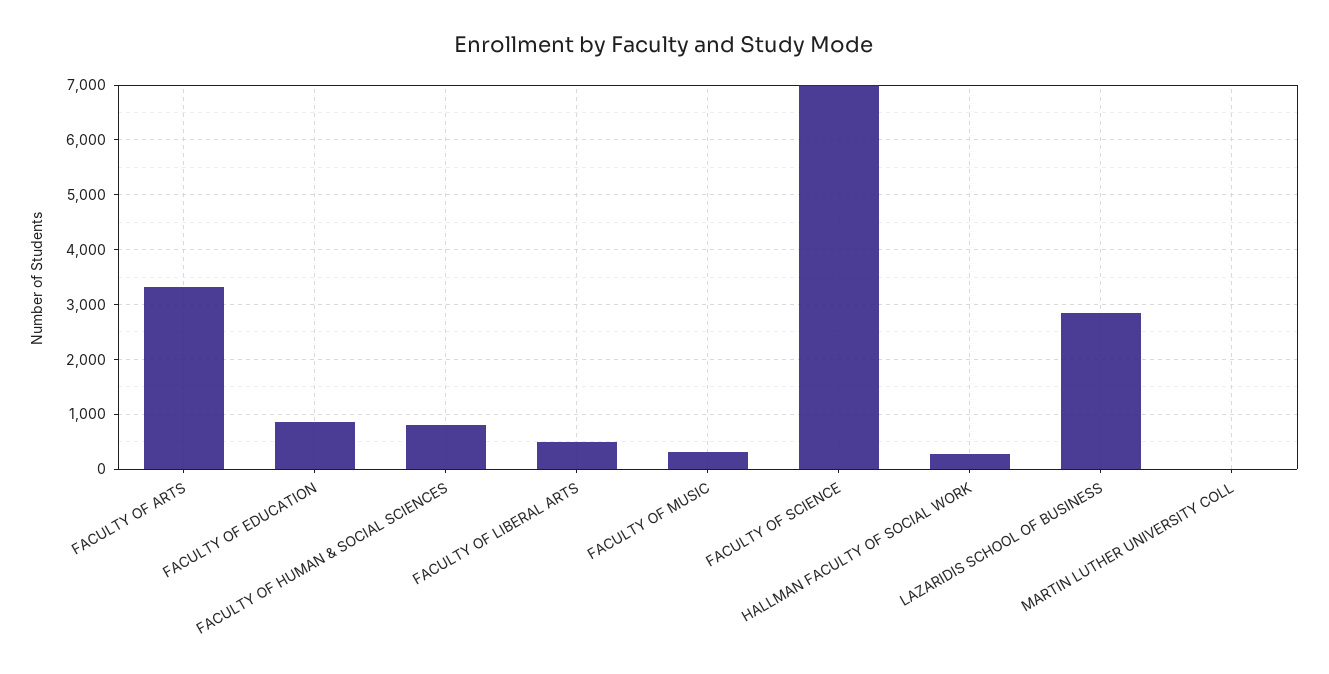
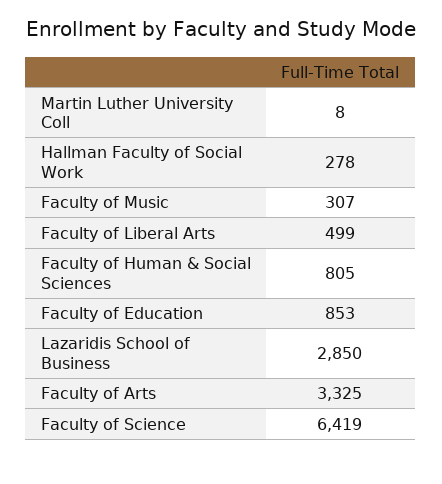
  {
    "FACULTY OF ARTS": 3325,
    "FACULTY OF EDUCATION": 853,
    "FACULTY OF HUMAN & SOCIAL SCIENCES": 805,
    "FACULTY OF LIBERAL ARTS": 499,
    "FACULTY OF MUSIC": 307,
-   "FACULTY OF SCIENCE": 7000,
+   "FACULTY OF SCIENCE": 6419,
    "HALLMAN FACULTY OF SOCIAL WORK": 278,
    "LAZARIDIS SCHOOL OF BUSINESS": 2850,
    "MARTIN LUTHER UNIVERSITY COLL": 8
  }

